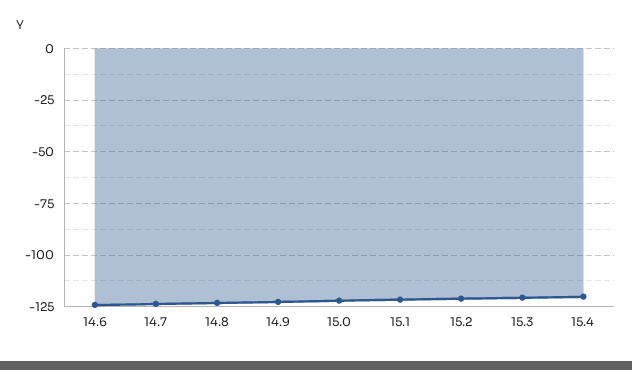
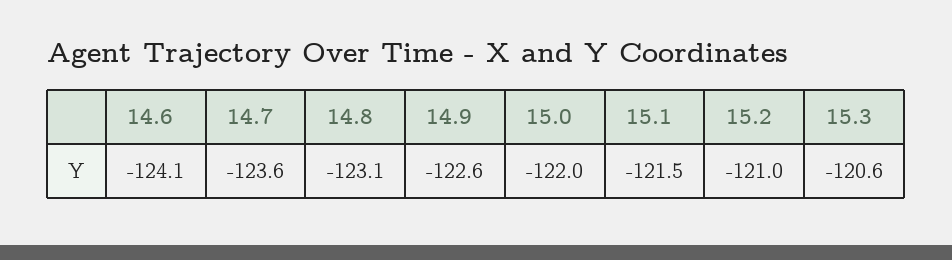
  {
    "14.6": -124.1,
    "14.7": -123.6,
    "14.8": -123.1,
    "14.9": -122.6,
    "15.0": -122,
    "15.1": -121.5,
    "15.2": -121,
-   "15.3": -120.6,
+   "15.3": -120.6
-   "15.4": -120
  }

